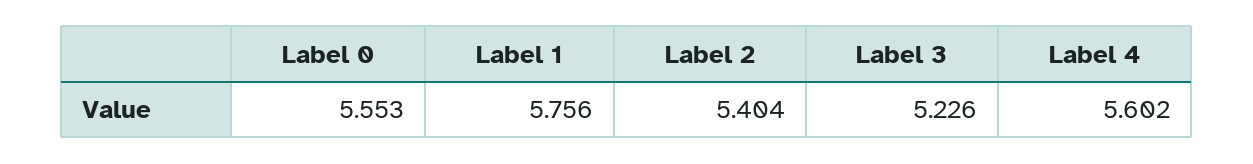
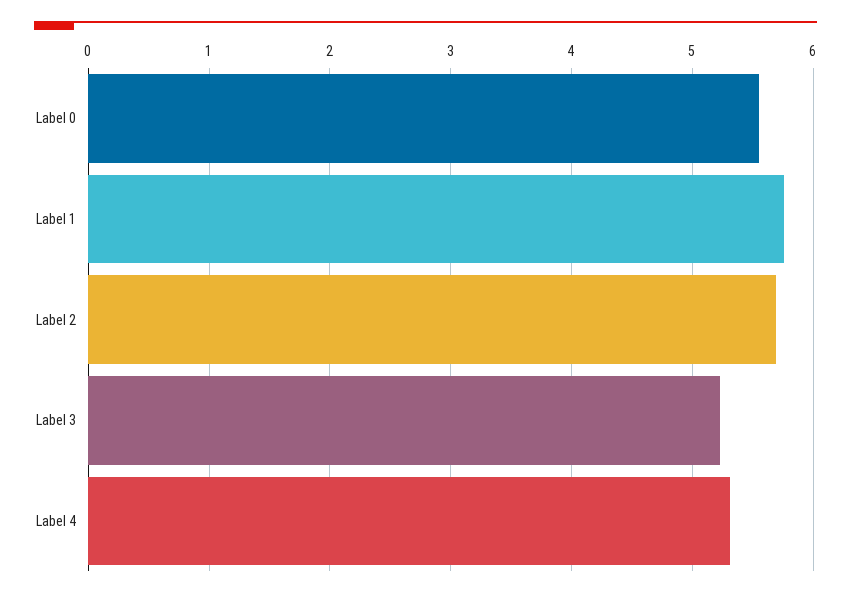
  {
    "Label 0": 5.553,
    "Label 1": 5.756,
-   "Label 2": 5.404,
+   "Label 2": 5.7,
    "Label 3": 5.226,
-   "Label 4": 5.602
+   "Label 4": 5.3
  }

